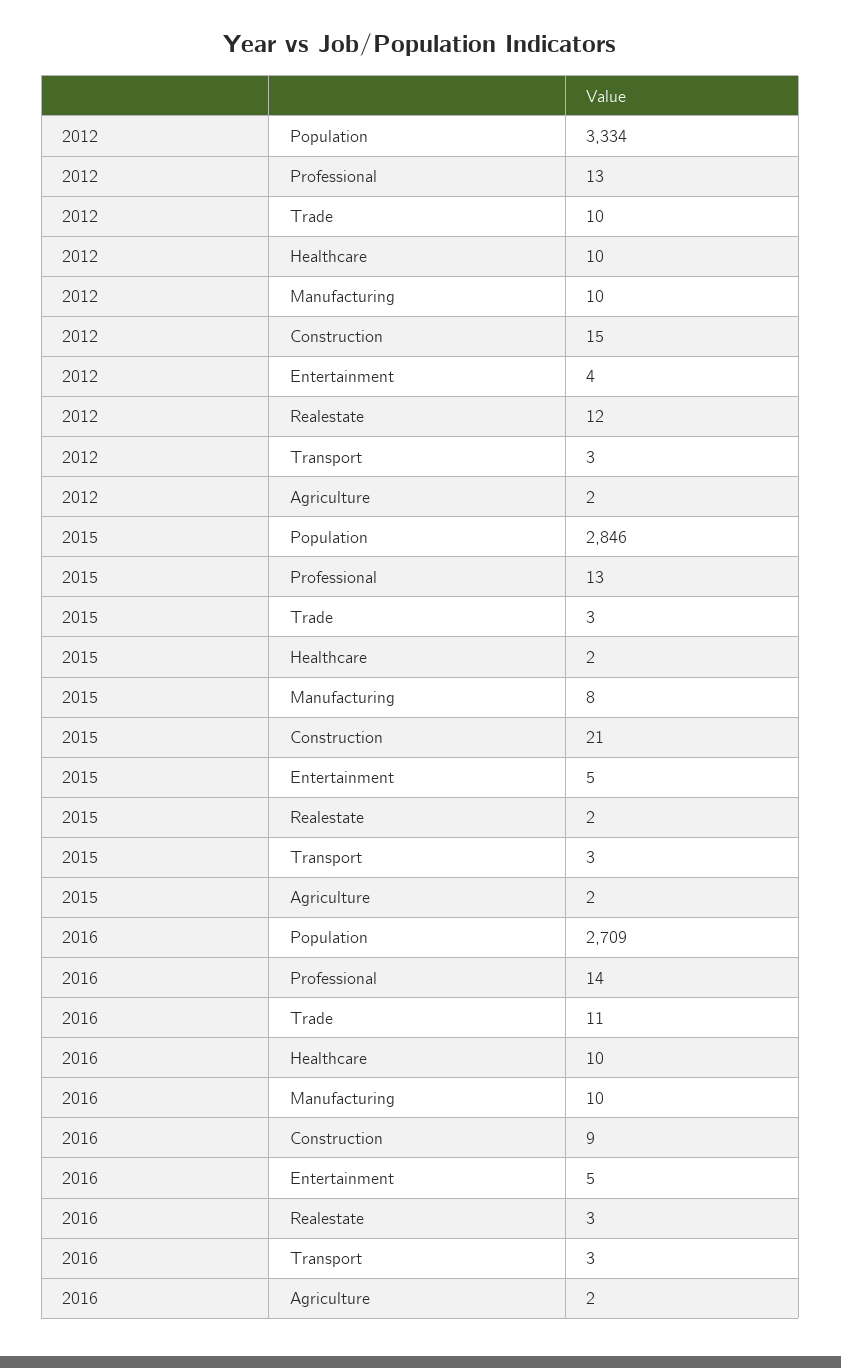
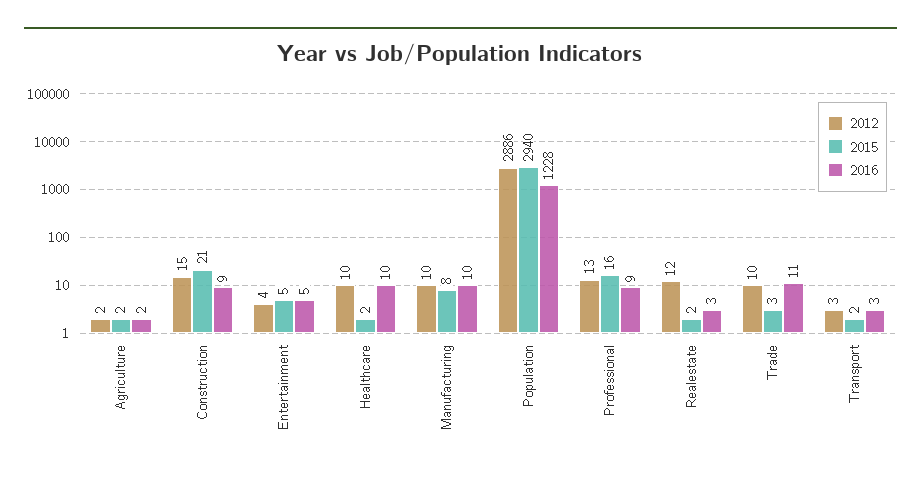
  {
    "2012": {
-     "Population": 3334,
+     "Population": 2886,
      "Professional": 13,
      "Trade": 10,
      "Healthcare": 10,
      "Manufacturing": 10,
      "Construction": 15,
      "Entertainment": 4,
      "Realestate": 12,
      "Transport": 3,
      "Agriculture": 2
    },
    "2015": {
-     "Population": 2846,
+     "Population": 2940,
-     "Professional": 13,
+     "Professional": 16,
      "Trade": 3,
      "Healthcare": 2,
      "Manufacturing": 8,
      "Construction": 21,
      "Entertainment": 5,
      "Realestate": 2,
-     "Transport": 3,
+     "Transport": 2,
      "Agriculture": 2
    },
    "2016": {
-     "Population": 2709,
+     "Population": 1228,
-     "Professional": 14,
+     "Professional": 9,
      "Trade": 11,
      "Healthcare": 10,
      "Manufacturing": 10,
      "Construction": 9,
      "Entertainment": 5,
      "Realestate": 3,
      "Transport": 3,
      "Agriculture": 2
    }
  }

